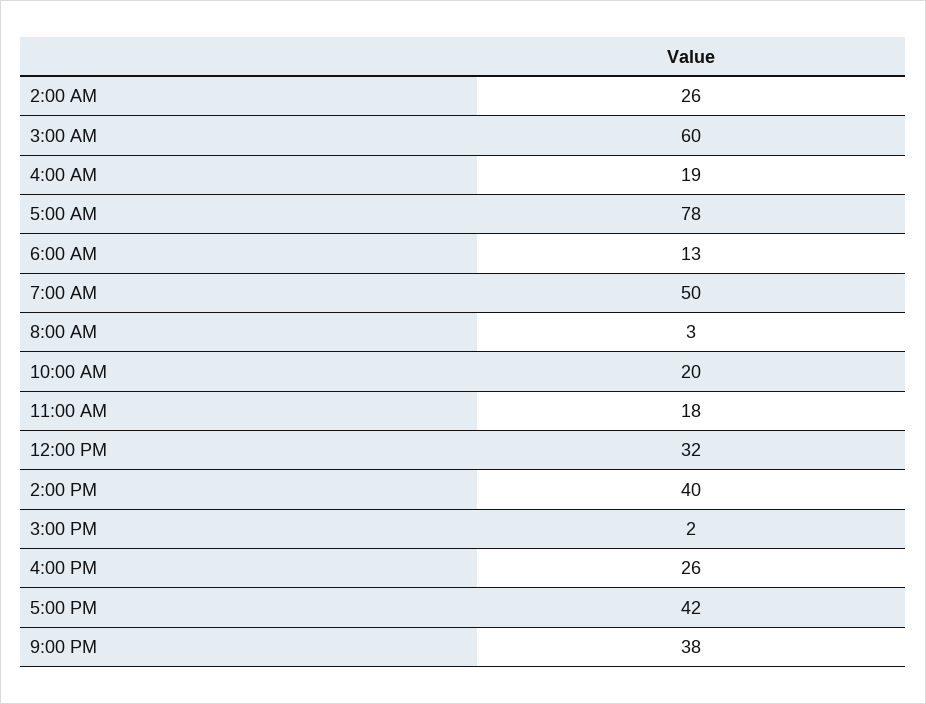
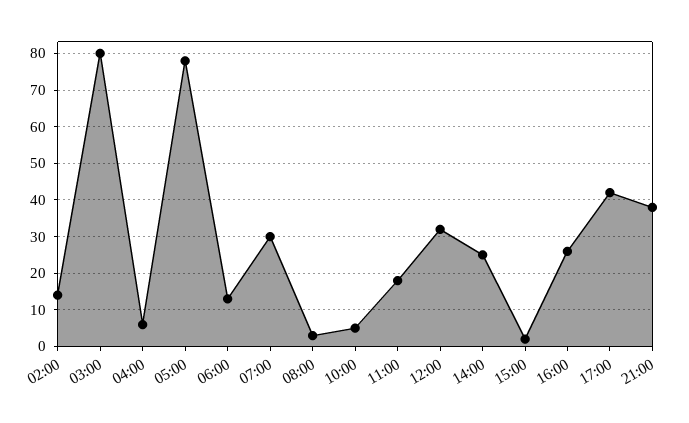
  {
-   "2:00 AM": 26,
+   "2:00 AM": 15,
-   "3:00 AM": 60,
+   "3:00 AM": 80,
-   "4:00 AM": 19,
+   "4:00 AM": 5,
    "5:00 AM": 78,
    "6:00 AM": 13,
-   "7:00 AM": 50,
+   "7:00 AM": 30,
    "8:00 AM": 3,
-   "10:00 AM": 20,
+   "10:00 AM": 5,
    "11:00 AM": 18,
    "12:00 PM": 32,
-   "2:00 PM": 40,
+   "2:00 PM": 25,
    "3:00 PM": 2,
    "4:00 PM": 26,
    "5:00 PM": 42,
    "9:00 PM": 38
  }

